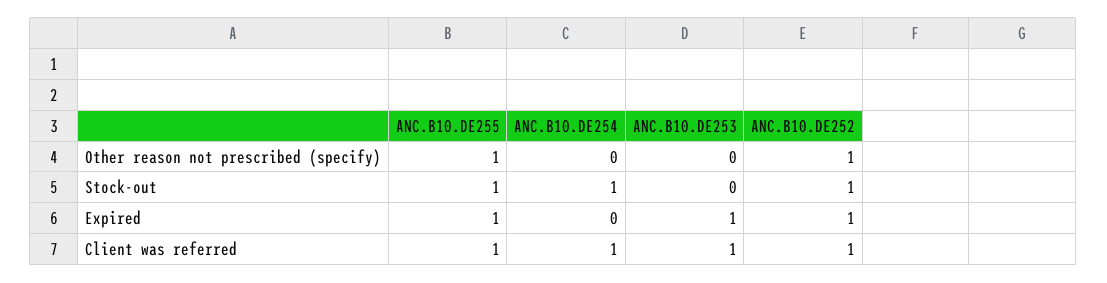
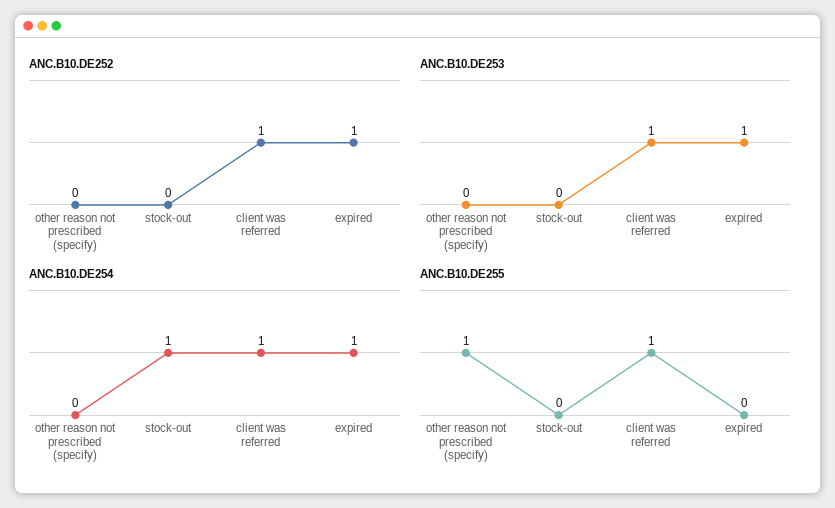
  {
    "ANC.B10.DE255": {
      "Other reason not prescribed (specify)": 1,
-     "Stock-out": 1,
+     "Stock-out": 0,
-     "Expired": 1,
+     "Expired": 0,
      "Client was referred": 1
    },
    "ANC.B10.DE254": {
      "Other reason not prescribed (specify)": 0,
      "Stock-out": 1,
-     "Expired": 0,
+     "Expired": 1,
      "Client was referred": 1
    },
    "ANC.B10.DE253": {
      "Other reason not prescribed (specify)": 0,
      "Stock-out": 0,
      "Expired": 1,
      "Client was referred": 1
    },
    "ANC.B10.DE252": {
-     "Other reason not prescribed (specify)": 1,
+     "Other reason not prescribed (specify)": 0,
-     "Stock-out": 1,
+     "Stock-out": 0,
      "Expired": 1,
      "Client was referred": 1
    }
  }

